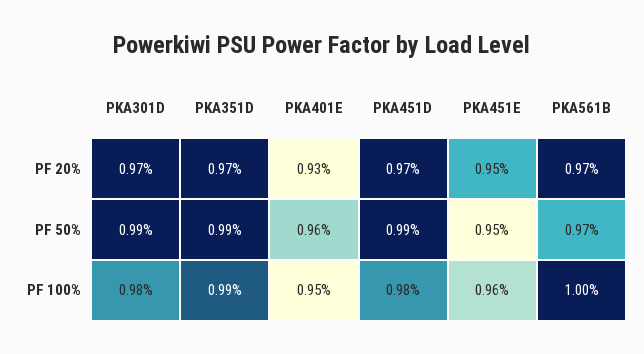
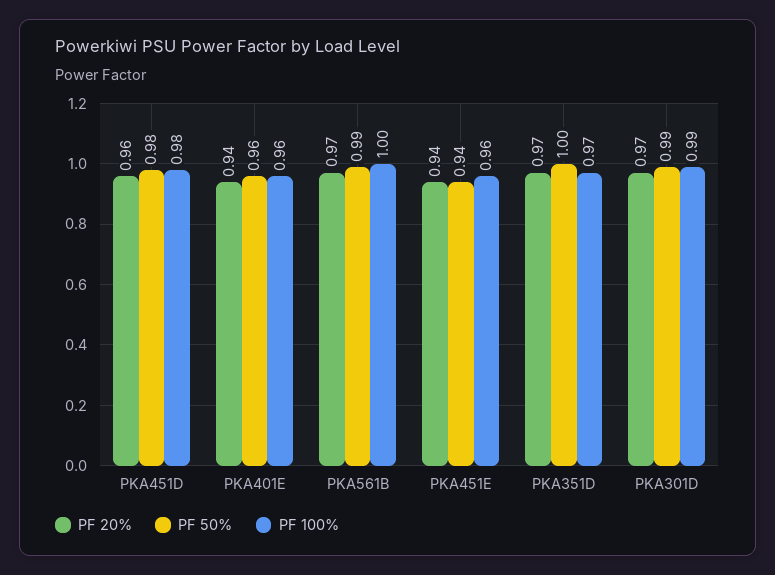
  {
    "PF 20%": {
      "PKA301D": 0.97,
      "PKA351D": 0.97,
-     "PKA401E": 0.93,
+     "PKA401E": 0.94,
-     "PKA451D": 0.97,
+     "PKA451D": 0.96,
-     "PKA451E": 0.95,
+     "PKA451E": 0.94,
      "PKA561B": 0.97
    },
    "PF 50%": {
      "PKA301D": 0.99,
-     "PKA351D": 0.99,
+     "PKA351D": 1,
      "PKA401E": 0.96,
-     "PKA451D": 0.99,
+     "PKA451D": 0.98,
-     "PKA451E": 0.95,
+     "PKA451E": 0.94,
-     "PKA561B": 0.97
+     "PKA561B": 0.99
    },
    "PF 100%": {
-     "PKA301D": 0.98,
+     "PKA301D": 0.99,
-     "PKA351D": 0.99,
+     "PKA351D": 0.97,
-     "PKA401E": 0.95,
+     "PKA401E": 0.96,
      "PKA451D": 0.98,
      "PKA451E": 0.96,
      "PKA561B": 1
    }
  }

